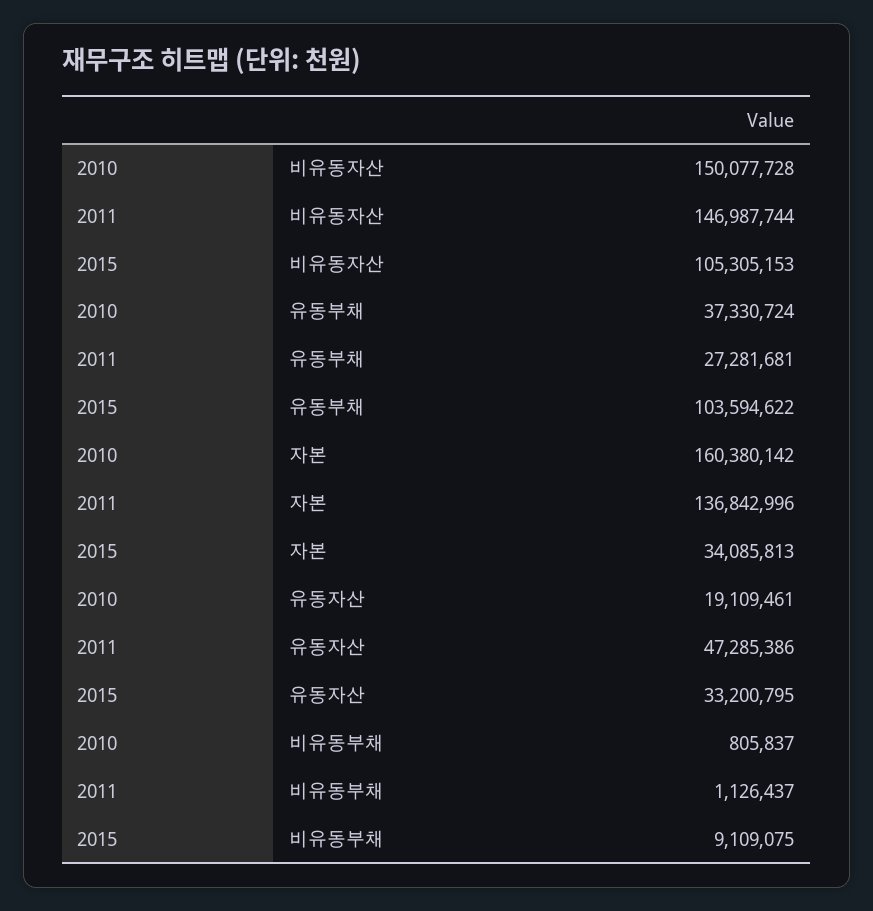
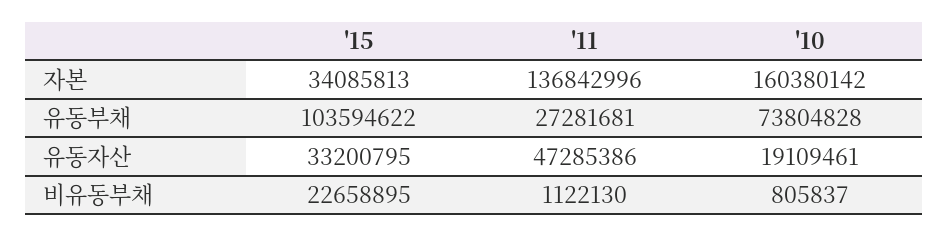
  {
    "2010": {
-     "비유동자산": 150077728,
-     "유동부채": 37330724,
+     "유동부채": 73804828,
      "자본": 160380142,
      "유동자산": 19109461,
      "비유동부채": 805837
    },
    "2011": {
-     "비유동자산": 146987744,
      "유동부채": 27281681,
      "자본": 136842996,
      "유동자산": 47285386,
-     "비유동부채": 1126437
+     "비유동부채": 1122130
    },
    "2015": {
-     "비유동자산": 105305153,
      "유동부채": 103594622,
      "자본": 34085813,
      "유동자산": 33200795,
-     "비유동부채": 9109075
+     "비유동부채": 22658895
    }
  }

